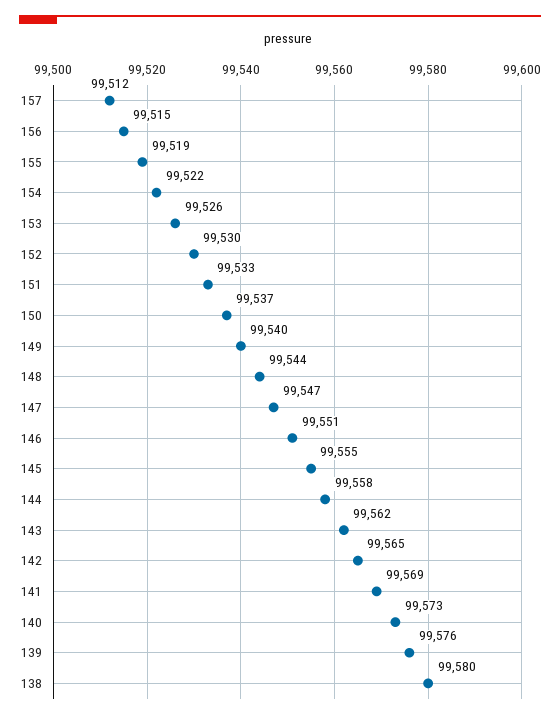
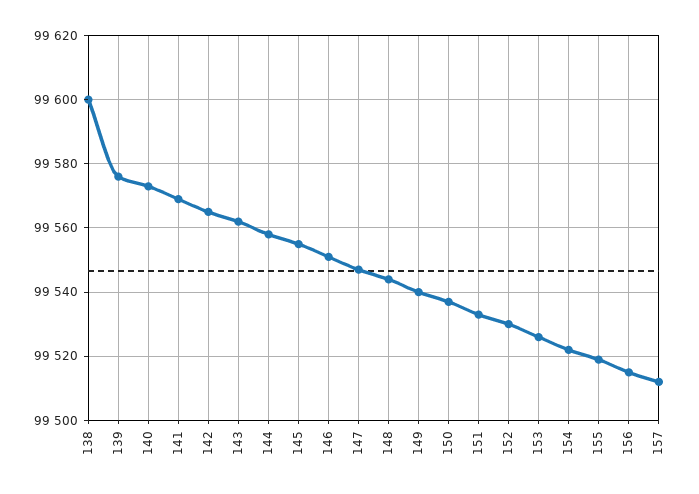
  {
    "157": 99512,
    "156": 99515,
    "155": 99519,
    "154": 99522,
    "153": 99526,
    "152": 99530,
    "151": 99533,
    "150": 99537,
    "149": 99540,
    "148": 99544,
    "147": 99547,
    "146": 99551,
    "145": 99555,
    "144": 99558,
    "143": 99562,
    "142": 99565,
    "141": 99569,
    "140": 99573,
    "139": 99576,
-   "138": 99580
+   "138": 99600
  }

